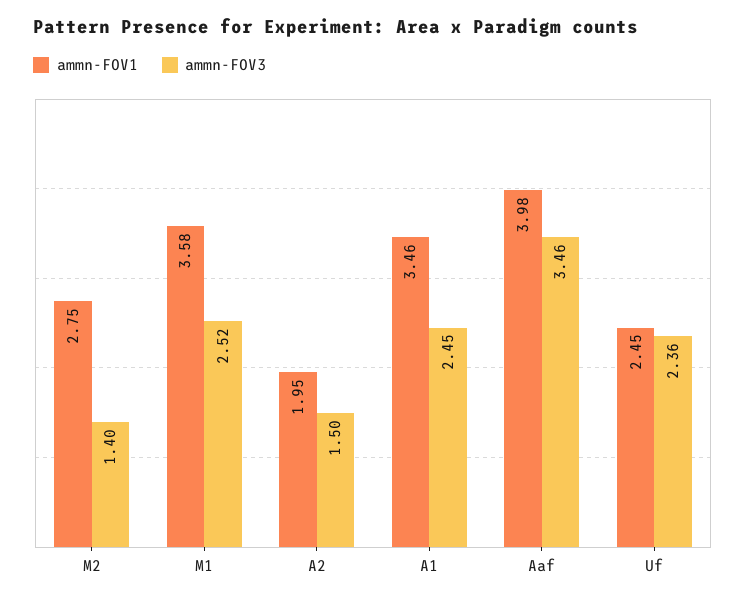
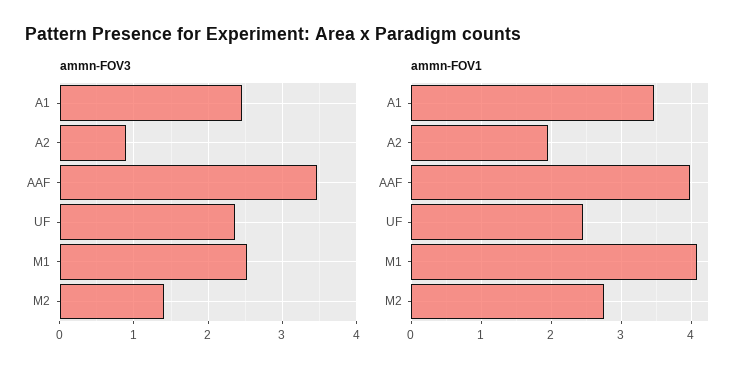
  {
    "ammn-FOV1": {
      "M2": 2.75,
-     "M1": 3.58,
+     "M1": 4.1,
      "A2": 1.95,
      "A1": 3.46,
      "Aaf": 3.98,
      "Uf": 2.45
    },
    "ammn-FOV3": {
      "M2": 1.4,
      "M1": 2.52,
-     "A2": 1.5,
+     "A2": 0.9,
      "A1": 2.45,
      "Aaf": 3.46,
      "Uf": 2.36
    }
  }

